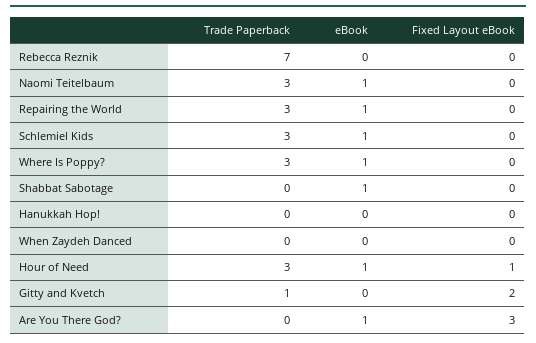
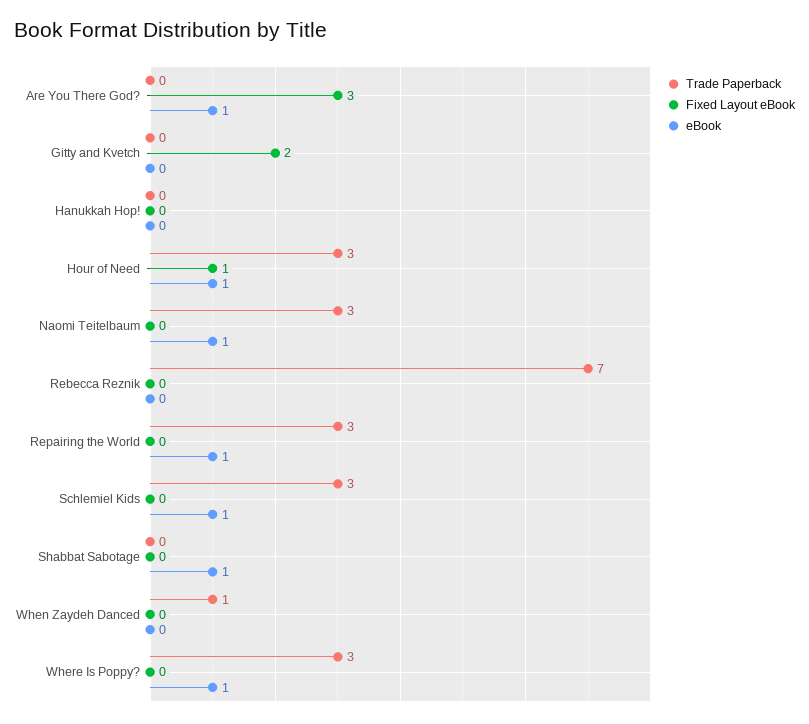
  {
    "Trade Paperback": {
      "Rebecca Reznik": 7,
      "Naomi Teitelbaum": 3,
      "Repairing the World": 3,
      "Schlemiel Kids": 3,
      "Where Is Poppy?": 3,
      "Shabbat Sabotage": 0,
      "Hanukkah Hop!": 0,
-     "When Zaydeh Danced": 0,
+     "When Zaydeh Danced": 1,
      "Hour of Need": 3,
-     "Gitty and Kvetch": 1,
+     "Gitty and Kvetch": 0,
      "Are You There God?": 0
    },
    "eBook": {
      "Rebecca Reznik": 0,
      "Naomi Teitelbaum": 1,
      "Repairing the World": 1,
      "Schlemiel Kids": 1,
      "Where Is Poppy?": 1,
      "Shabbat Sabotage": 1,
      "Hanukkah Hop!": 0,
      "When Zaydeh Danced": 0,
      "Hour of Need": 1,
      "Gitty and Kvetch": 0,
      "Are You There God?": 1
    },
    "Fixed Layout eBook": {
      "Rebecca Reznik": 0,
      "Naomi Teitelbaum": 0,
      "Repairing the World": 0,
      "Schlemiel Kids": 0,
      "Where Is Poppy?": 0,
      "Shabbat Sabotage": 0,
      "Hanukkah Hop!": 0,
      "When Zaydeh Danced": 0,
      "Hour of Need": 1,
      "Gitty and Kvetch": 2,
      "Are You There God?": 3
    }
  }

